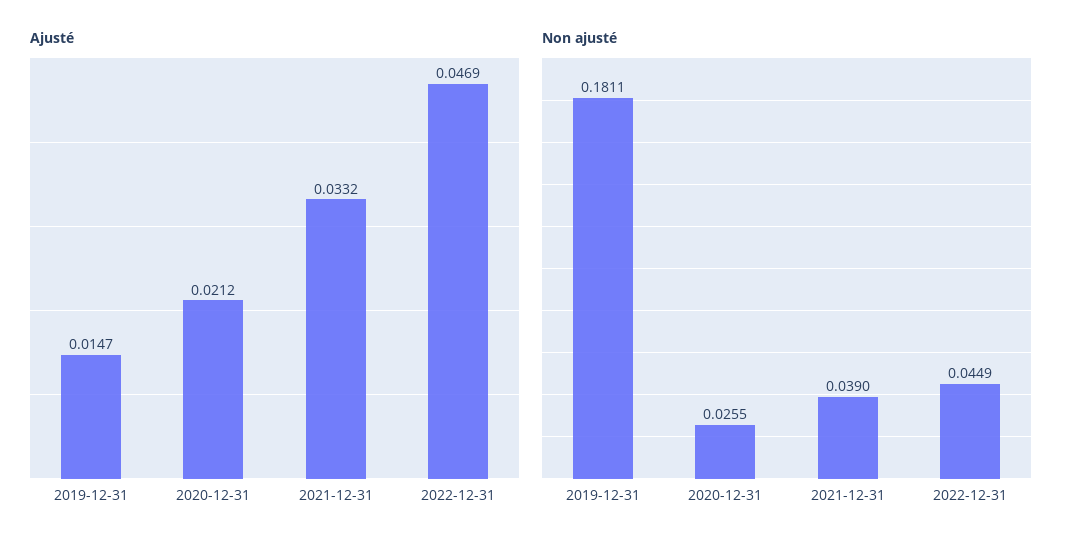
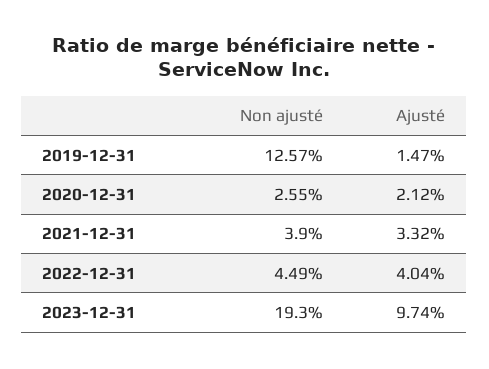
  {
    "Ajusté": {
      "2019-12-31": 0.0147,
      "2020-12-31": 0.0212,
      "2021-12-31": 0.0332,
-     "2022-12-31": 0.0469
+     "2022-12-31": 0.0404,
+     "2023-12-31": 0.0974
    },
    "Non ajusté": {
-     "2019-12-31": 0.1811,
+     "2019-12-31": 0.1257,
      "2020-12-31": 0.0255,
      "2021-12-31": 0.039,
-     "2022-12-31": 0.0449
+     "2022-12-31": 0.0449,
+     "2023-12-31": 0.193
    }
  }

